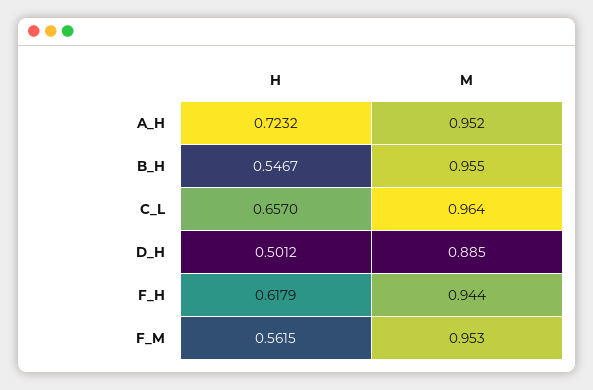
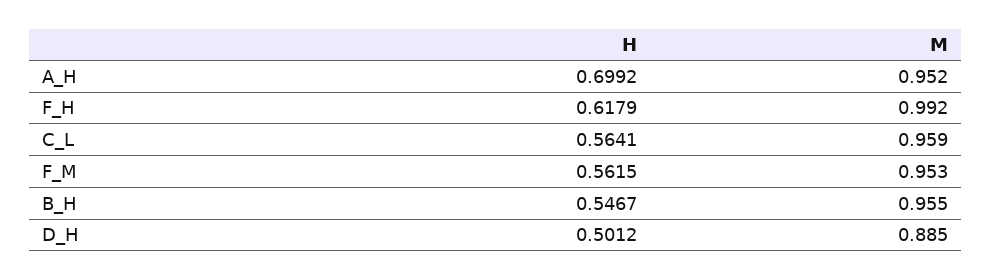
  {
    "H": {
-     "A_H": 0.7232,
+     "A_H": 0.6992,
      "B_H": 0.5467,
-     "C_L": 0.657,
+     "C_L": 0.5641,
      "D_H": 0.5012,
      "F_H": 0.6179,
      "F_M": 0.5615
    },
    "M": {
      "A_H": 0.952,
      "B_H": 0.955,
-     "C_L": 0.964,
+     "C_L": 0.959,
      "D_H": 0.885,
-     "F_H": 0.944,
+     "F_H": 0.992,
      "F_M": 0.953
    }
  }

